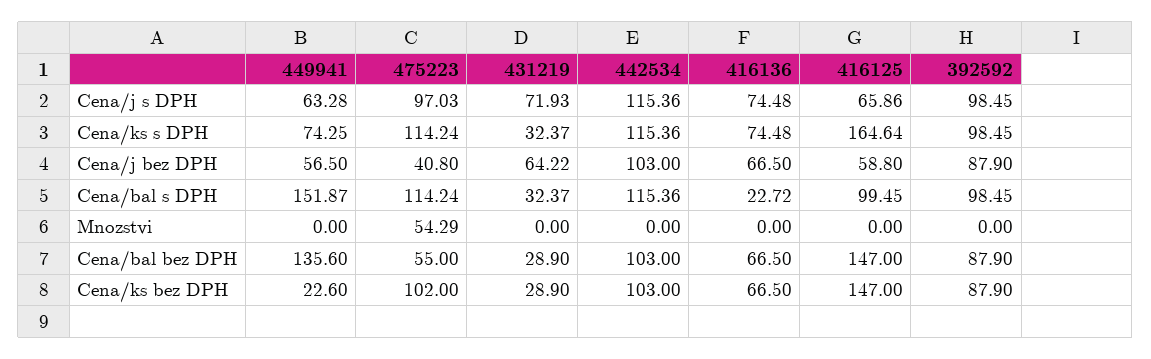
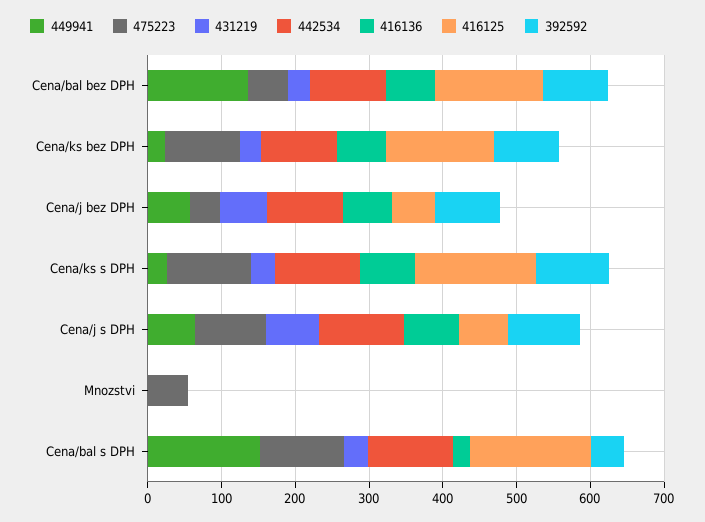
  {
    "449941": {
      "Cena/j s DPH": 63.28,
-     "Cena/ks s DPH": 74.25,
+     "Cena/ks s DPH": 20,
      "Cena/j bez DPH": 56.5,
      "Cena/bal s DPH": 151.87,
      "Mnozstvi": 0,
      "Cena/bal bez DPH": 135.6,
      "Cena/ks bez DPH": 22.6
    },
    "475223": {
      "Cena/j s DPH": 97.03,
      "Cena/ks s DPH": 114.24,
      "Cena/j bez DPH": 40.8,
      "Cena/bal s DPH": 114.24,
      "Mnozstvi": 54.29,
      "Cena/bal bez DPH": 55,
      "Cena/ks bez DPH": 102
    },
    "431219": {
      "Cena/j s DPH": 71.93,
      "Cena/ks s DPH": 32.37,
      "Cena/j bez DPH": 64.22,
      "Cena/bal s DPH": 32.37,
      "Mnozstvi": 0,
      "Cena/bal bez DPH": 28.9,
      "Cena/ks bez DPH": 28.9
    },
    "442534": {
      "Cena/j s DPH": 115.36,
      "Cena/ks s DPH": 115.36,
      "Cena/j bez DPH": 103,
      "Cena/bal s DPH": 115.36,
      "Mnozstvi": 0,
      "Cena/bal bez DPH": 103,
      "Cena/ks bez DPH": 103
    },
    "416136": {
      "Cena/j s DPH": 74.48,
      "Cena/ks s DPH": 74.48,
      "Cena/j bez DPH": 66.5,
      "Cena/bal s DPH": 22.72,
      "Mnozstvi": 0,
      "Cena/bal bez DPH": 66.5,
      "Cena/ks bez DPH": 66.5
    },
    "416125": {
      "Cena/j s DPH": 65.86,
      "Cena/ks s DPH": 164.64,
      "Cena/j bez DPH": 58.8,
-     "Cena/bal s DPH": 99.45,
+     "Cena/bal s DPH": 160,
      "Mnozstvi": 0,
      "Cena/bal bez DPH": 147,
      "Cena/ks bez DPH": 147
    },
    "392592": {
      "Cena/j s DPH": 98.45,
      "Cena/ks s DPH": 98.45,
      "Cena/j bez DPH": 87.9,
-     "Cena/bal s DPH": 98.45,
+     "Cena/bal s DPH": 40,
      "Mnozstvi": 0,
      "Cena/bal bez DPH": 87.9,
      "Cena/ks bez DPH": 87.9
    }
  }

